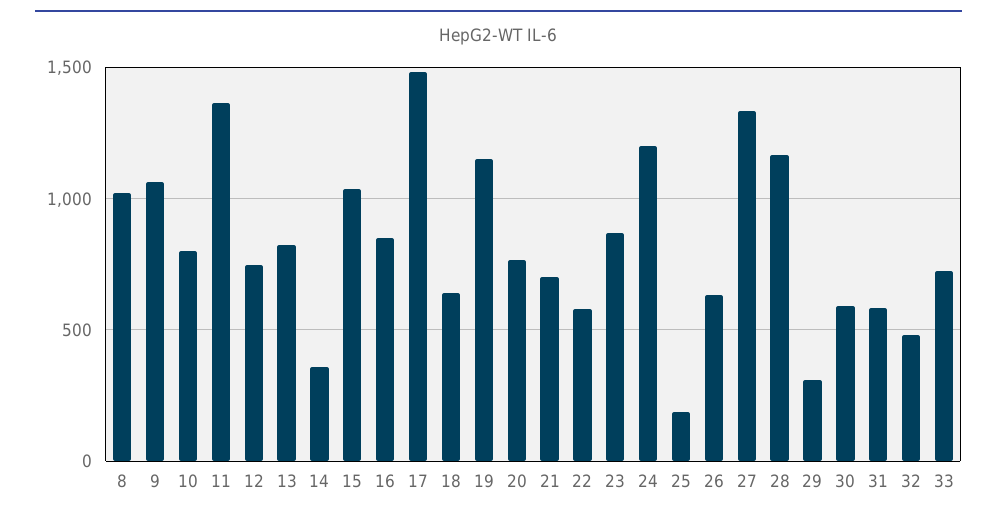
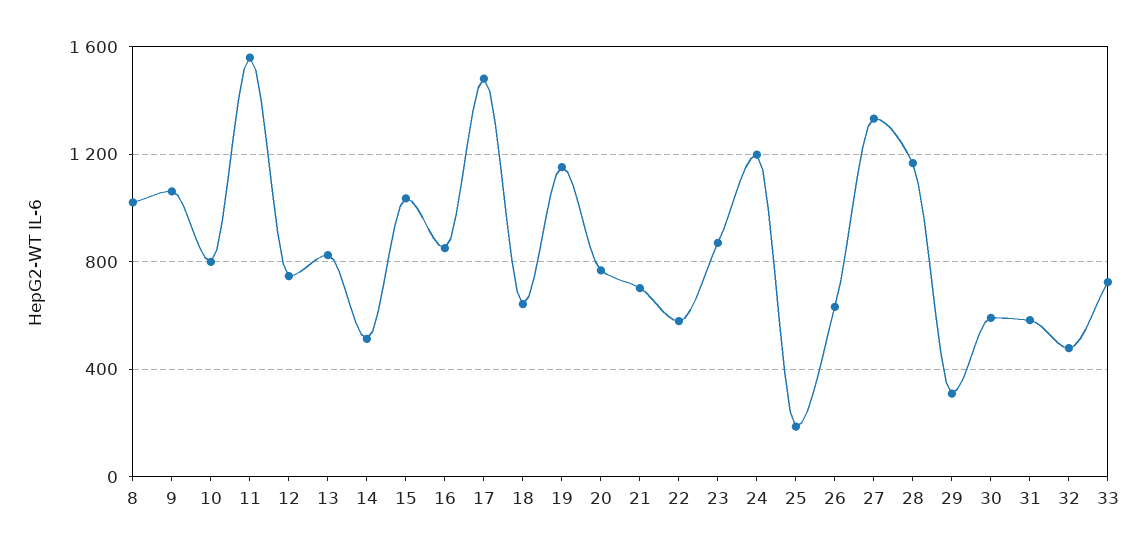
  {
    "8": 1000,
    "9": 1050,
    "10": 800,
-   "11": 1350,
+   "11": 1550,
    "12": 750,
    "13": 850,
-   "14": 350,
+   "14": 500,
    "15": 1050,
    "16": 850,
    "17": 1500,
    "18": 650,
    "19": 1150,
    "20": 750,
    "21": 700,
    "22": 600,
    "23": 850,
    "24": 1200,
    "25": 200,
    "26": 650,
    "27": 1350,
    "28": 1150,
    "29": 300,
    "30": 600,
    "31": 600,
    "32": 500,
    "33": 700
  }

